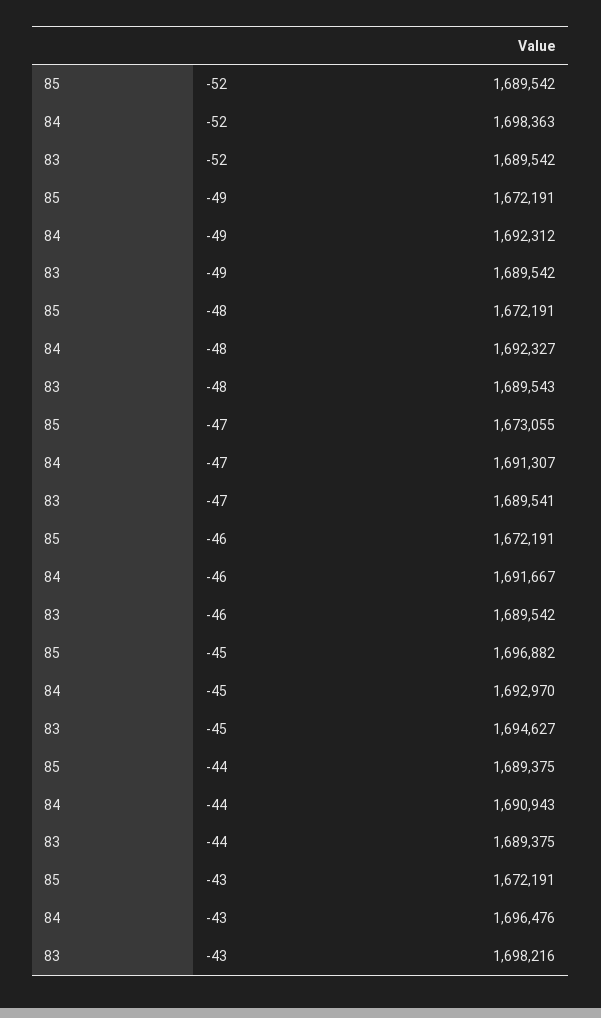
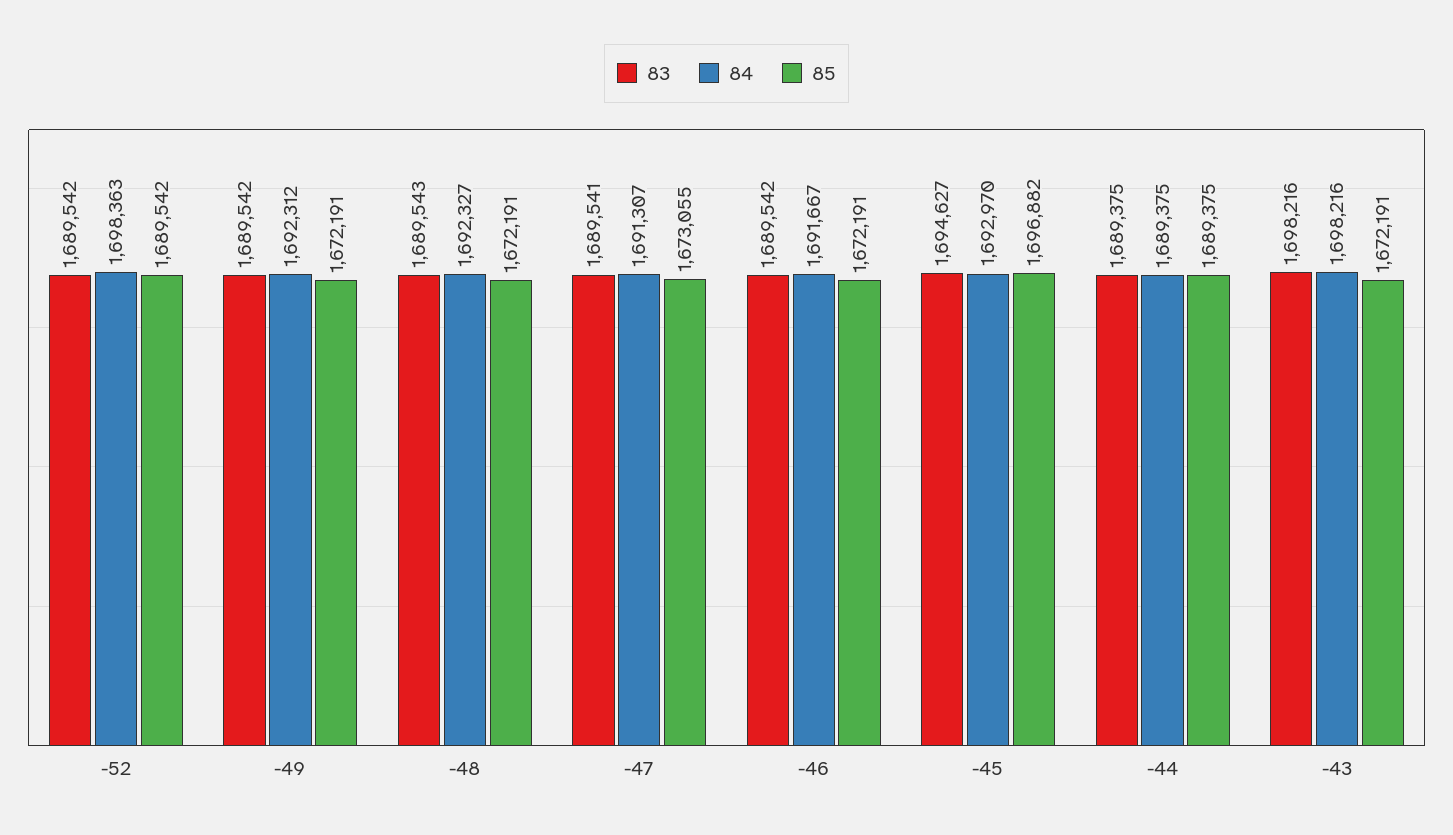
  {
    "85": {
      "-52": 1689542,
      "-49": 1672191,
      "-48": 1672191,
      "-47": 1673055,
      "-46": 1672191,
      "-45": 1696882,
      "-44": 1689375,
      "-43": 1672191
    },
    "84": {
      "-52": 1698363,
      "-49": 1692312,
      "-48": 1692327,
      "-47": 1691307,
      "-46": 1691667,
      "-45": 1692970,
-     "-44": 1690943,
+     "-44": 1689375,
-     "-43": 1696476
+     "-43": 1698216
    },
    "83": {
      "-52": 1689542,
      "-49": 1689542,
      "-48": 1689543,
      "-47": 1689541,
      "-46": 1689542,
      "-45": 1694627,
      "-44": 1689375,
      "-43": 1698216
    }
  }

